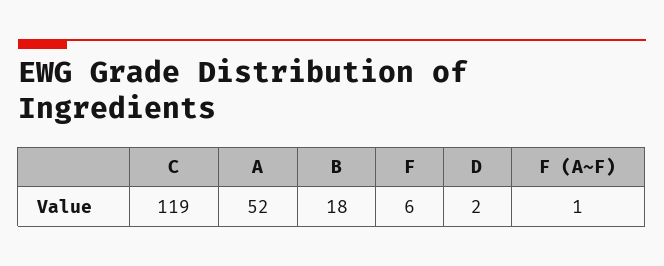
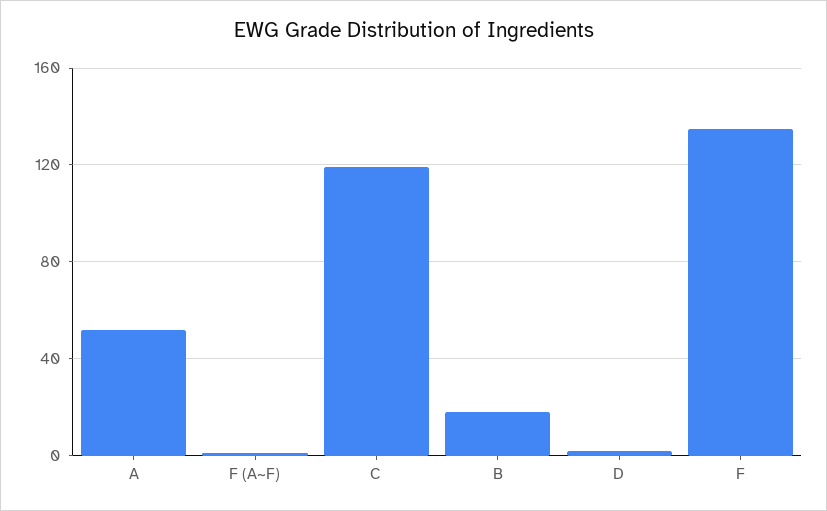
  {
    "C": 119,
    "A": 52,
    "B": 18,
-   "F": 6,
+   "F": 135,
    "D": 2,
    "F (A~F)": 1
  }

